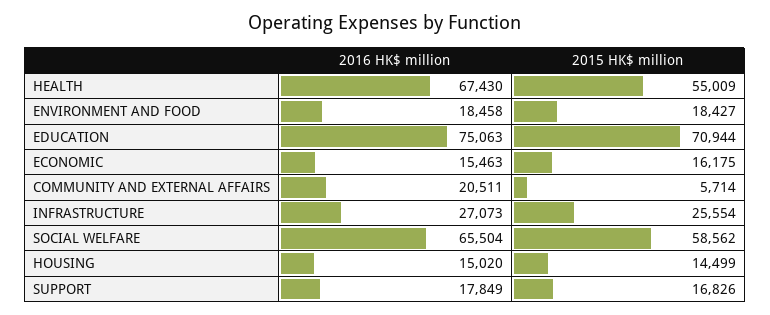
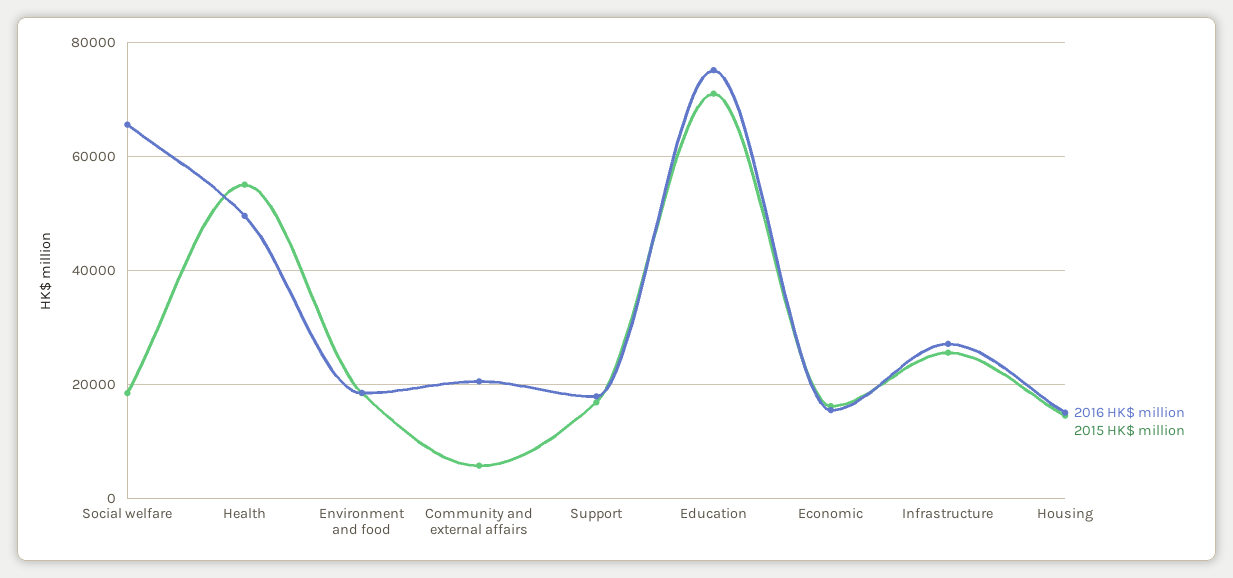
  {
    "2016 HK$ million": {
-     "HEALTH": 67430,
+     "HEALTH": 50000,
      "ENVIRONMENT AND FOOD": 18458,
      "EDUCATION": 75063,
      "ECONOMIC": 15463,
      "COMMUNITY AND EXTERNAL AFFAIRS": 20511,
      "INFRASTRUCTURE": 27073,
      "SOCIAL WELFARE": 65504,
      "HOUSING": 15020,
      "SUPPORT": 17849
    },
    "2015 HK$ million": {
      "HEALTH": 55009,
      "ENVIRONMENT AND FOOD": 18427,
      "EDUCATION": 70944,
      "ECONOMIC": 16175,
      "COMMUNITY AND EXTERNAL AFFAIRS": 5714,
      "INFRASTRUCTURE": 25554,
-     "SOCIAL WELFARE": 58562,
+     "SOCIAL WELFARE": 18000,
      "HOUSING": 14499,
      "SUPPORT": 16826
    }
  }

